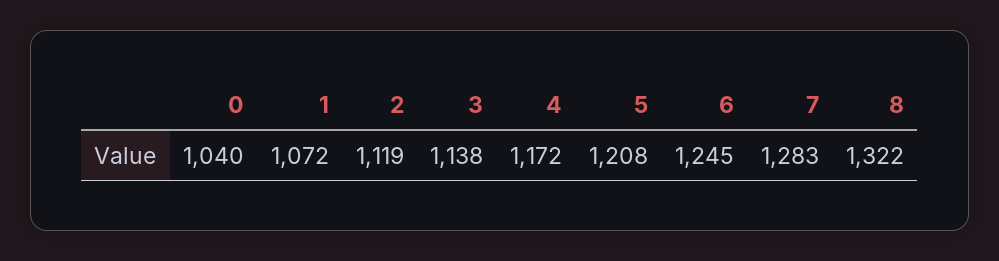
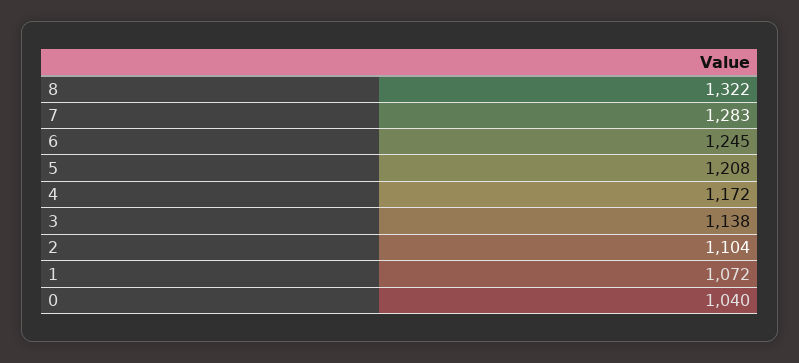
  {
    "0": 1040,
    "1": 1072,
-   "2": 1119,
+   "2": 1104,
    "3": 1138,
    "4": 1172,
    "5": 1208,
    "6": 1245,
    "7": 1283,
    "8": 1322
  }

